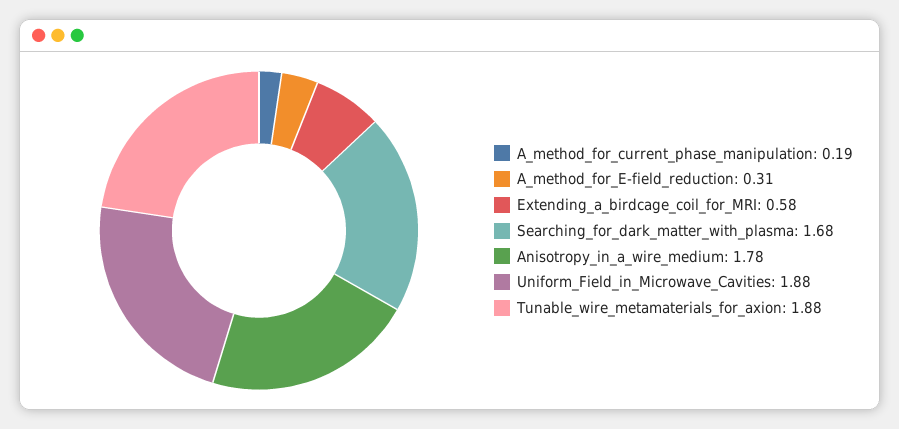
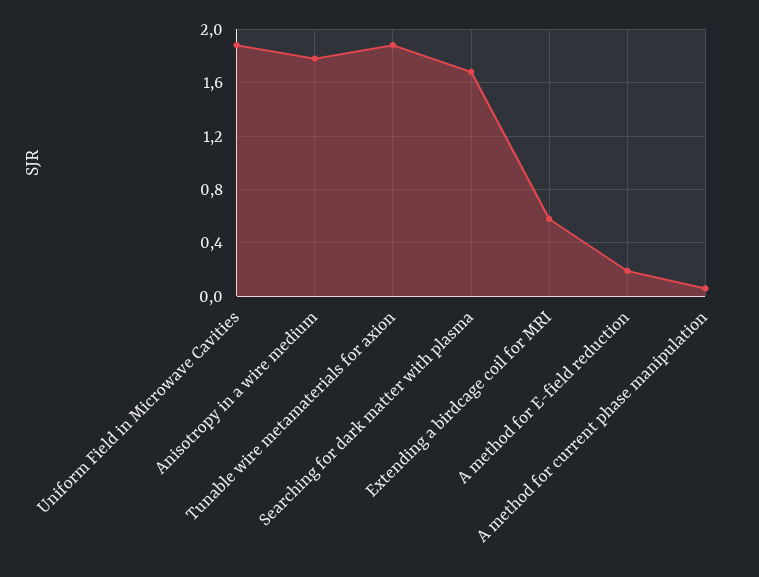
  {
-   "A_method_for_current_phase_manipulation": 0.19,
+   "A_method_for_current_phase_manipulation": 0.05,
-   "A_method_for_E-field_reduction": 0.31,
+   "A_method_for_E-field_reduction": 0.2,
    "Extending_a_birdcage_coil_for_MRI": 0.58,
    "Searching_for_dark_matter_with_plasma": 1.68,
    "Anisotropy_in_a_wire_medium": 1.78,
    "Uniform_Field_in_Microwave_Cavities": 1.88,
    "Tunable_wire_metamaterials_for_axion": 1.88
  }

